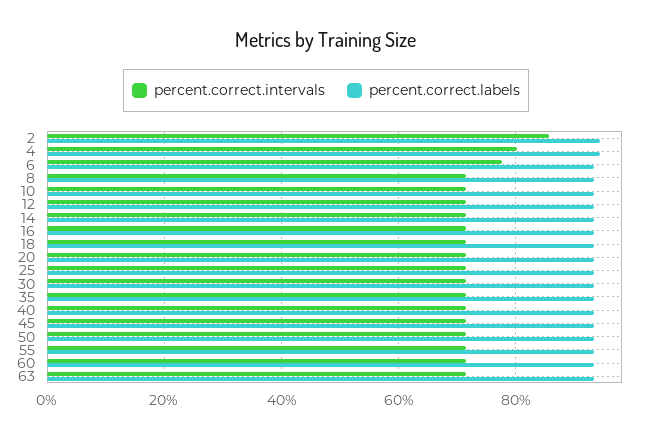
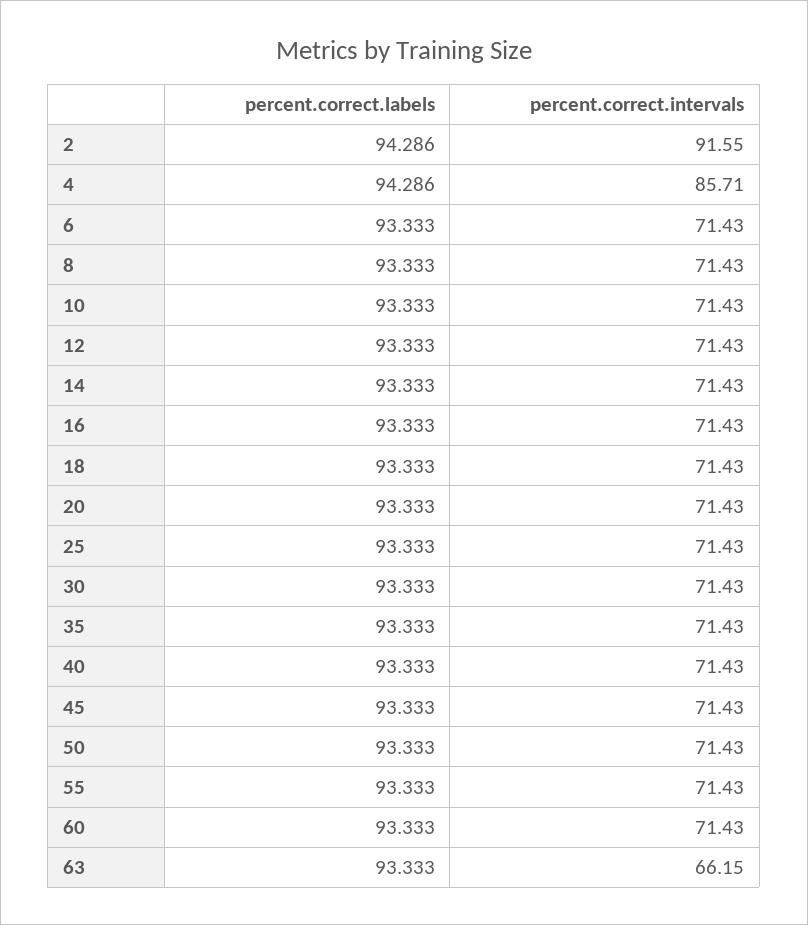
  {
    "percent.correct.intervals": {
-     "2": 86,
+     "2": 91.55,
-     "4": 80,
+     "4": 85.71,
-     "6": 78,
+     "6": 71.43,
      "8": 71.43,
      "10": 71.43,
      "12": 71.43,
      "14": 71.43,
      "16": 71.43,
      "18": 71.43,
      "20": 71.43,
      "25": 71.43,
      "30": 71.43,
      "35": 71.43,
      "40": 71.43,
      "45": 71.43,
      "50": 71.43,
      "55": 71.43,
      "60": 71.43,
-     "63": 72
+     "63": 66.15
    },
    "percent.correct.labels": {
      "2": 94.286,
      "4": 94.286,
      "6": 93.333,
      "8": 93.333,
      "10": 93.333,
      "12": 93.333,
      "14": 93.333,
      "16": 93.333,
      "18": 93.333,
      "20": 93.333,
      "25": 93.333,
      "30": 93.333,
      "35": 93.333,
      "40": 93.333,
      "45": 93.333,
      "50": 93.333,
      "55": 93.333,
      "60": 93.333,
      "63": 93.333
    }
  }

